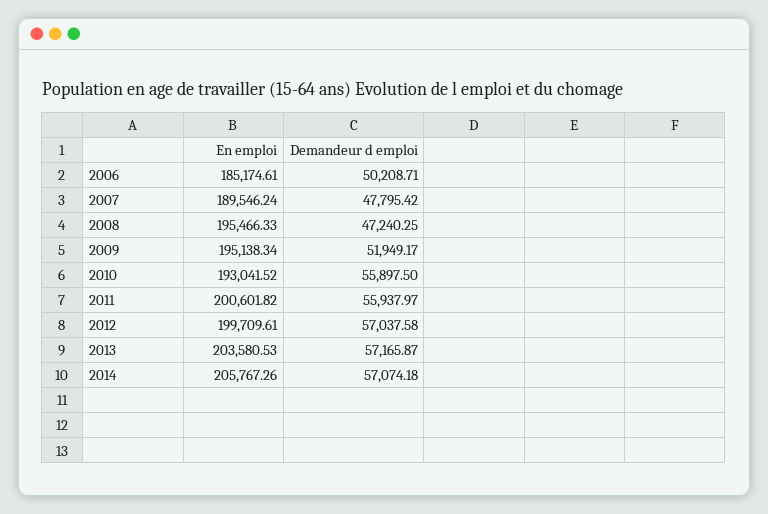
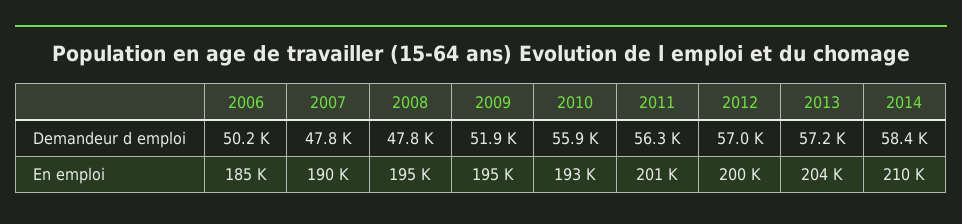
  {
    "En emploi": {
      "2006": 185174.61,
      "2007": 189546.24,
      "2008": 195466.33,
      "2009": 195138.34,
      "2010": 193041.52,
      "2011": 200601.82,
      "2012": 199709.61,
      "2013": 203580.53,
-     "2014": 205767.26
+     "2014": 210000
    },
    "Demandeur d emploi": {
      "2006": 50208.71,
      "2007": 47795.42,
-     "2008": 47240.25,
+     "2008": 47800,
      "2009": 51949.17,
      "2010": 55897.5,
-     "2011": 55937.97,
+     "2011": 56300,
      "2012": 57037.58,
      "2013": 57165.87,
-     "2014": 57074.18
+     "2014": 58400
    }
  }

